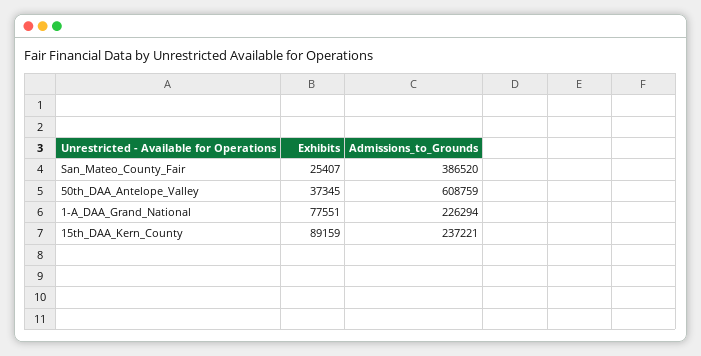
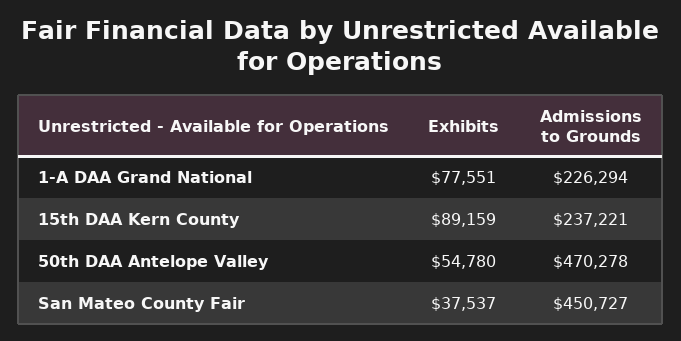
  {
    "Exhibits": {
-     "San_Mateo_County_Fair": 25407,
+     "San_Mateo_County_Fair": 37537,
-     "50th_DAA_Antelope_Valley": 37345,
+     "50th_DAA_Antelope_Valley": 54780,
      "1-A_DAA_Grand_National": 77551,
      "15th_DAA_Kern_County": 89159
    },
    "Admissions_to_Grounds": {
-     "San_Mateo_County_Fair": 386520,
+     "San_Mateo_County_Fair": 450727,
-     "50th_DAA_Antelope_Valley": 608759,
+     "50th_DAA_Antelope_Valley": 470278,
      "1-A_DAA_Grand_National": 226294,
      "15th_DAA_Kern_County": 237221
    }
  }

